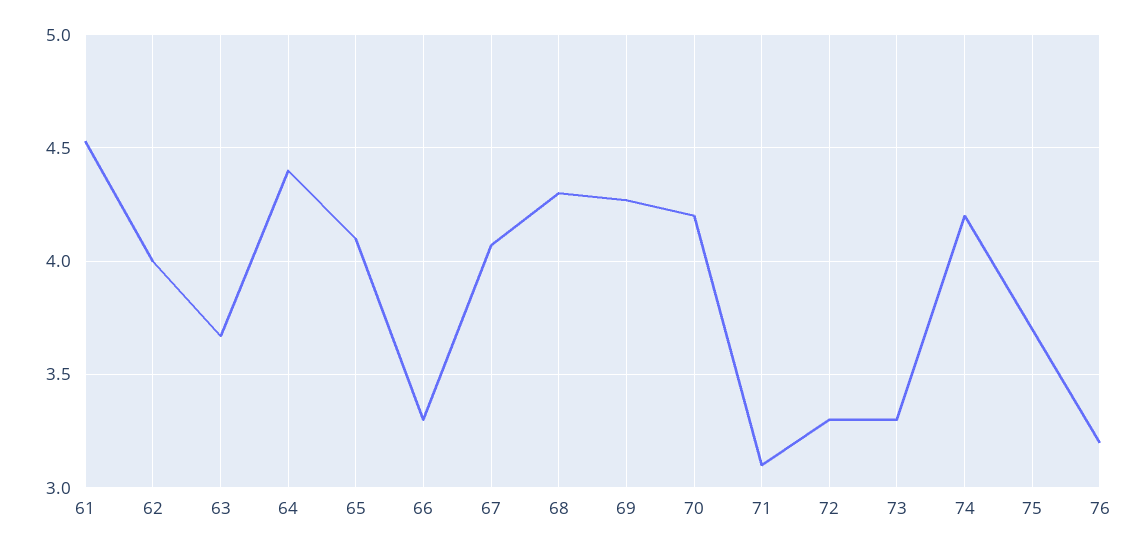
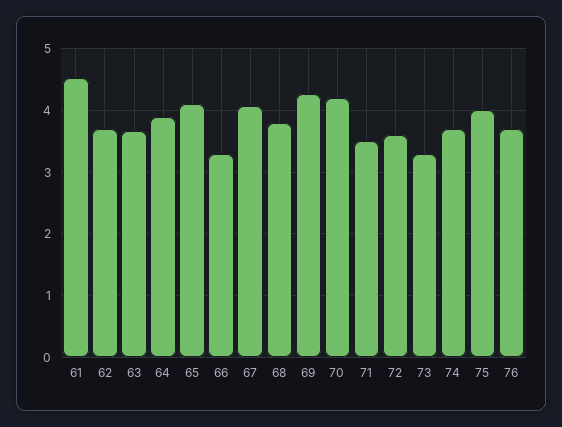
  {
    "61": 4.55,
-   "62": 4,
+   "62": 3.7,
    "63": 3.65,
-   "64": 4.4,
+   "64": 3.9,
    "65": 4.1,
    "66": 3.3,
    "67": 4.05,
-   "68": 4.3,
+   "68": 3.8,
    "69": 4.25,
    "70": 4.2,
-   "71": 3.1,
+   "71": 3.5,
-   "72": 3.3,
+   "72": 3.6,
    "73": 3.3,
-   "74": 4.2,
+   "74": 3.7,
-   "75": 3.7,
+   "75": 4,
-   "76": 3.2
+   "76": 3.7
  }

